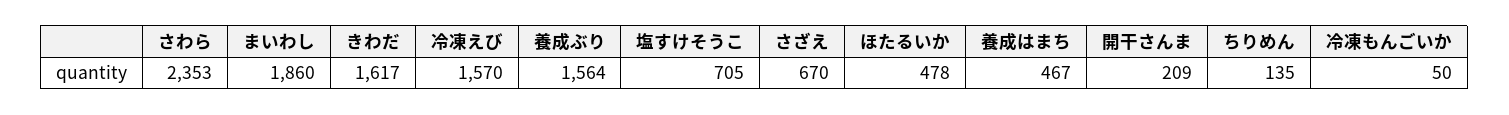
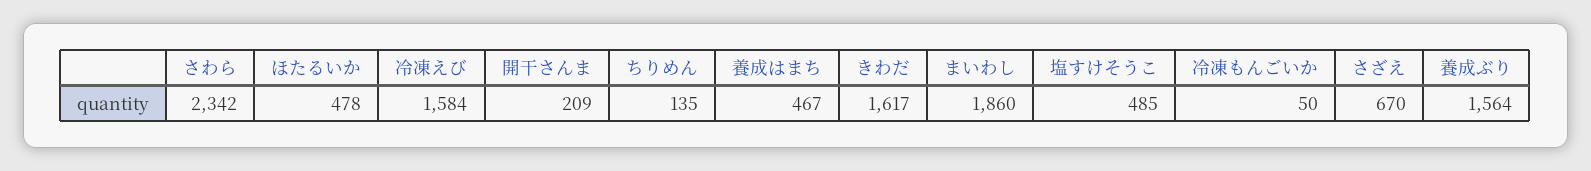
  {
-   "さわら": 2353,
+   "さわら": 2342,
    "まいわし": 1860,
    "きわだ": 1617,
-   "冷凍えび": 1570,
+   "冷凍えび": 1584,
    "養成ぶり": 1564,
-   "塩すけそうこ": 705,
+   "塩すけそうこ": 485,
    "さざえ": 670,
    "ほたるいか": 478,
    "養成はまち": 467,
    "開干さんま": 209,
    "ちりめん": 135,
    "冷凍もんごいか": 50
  }

